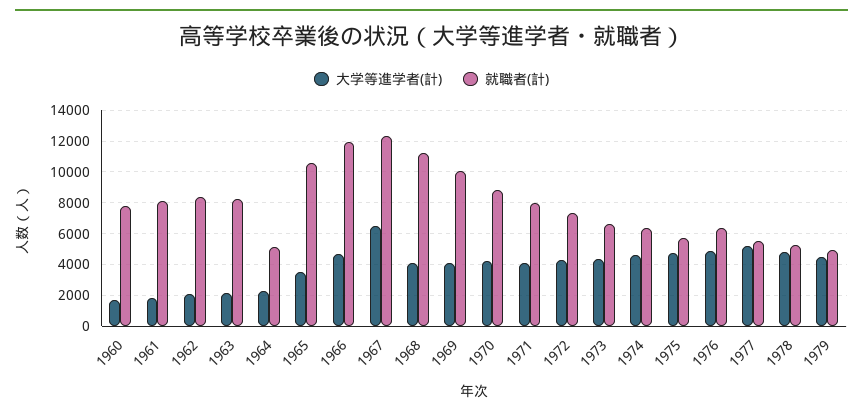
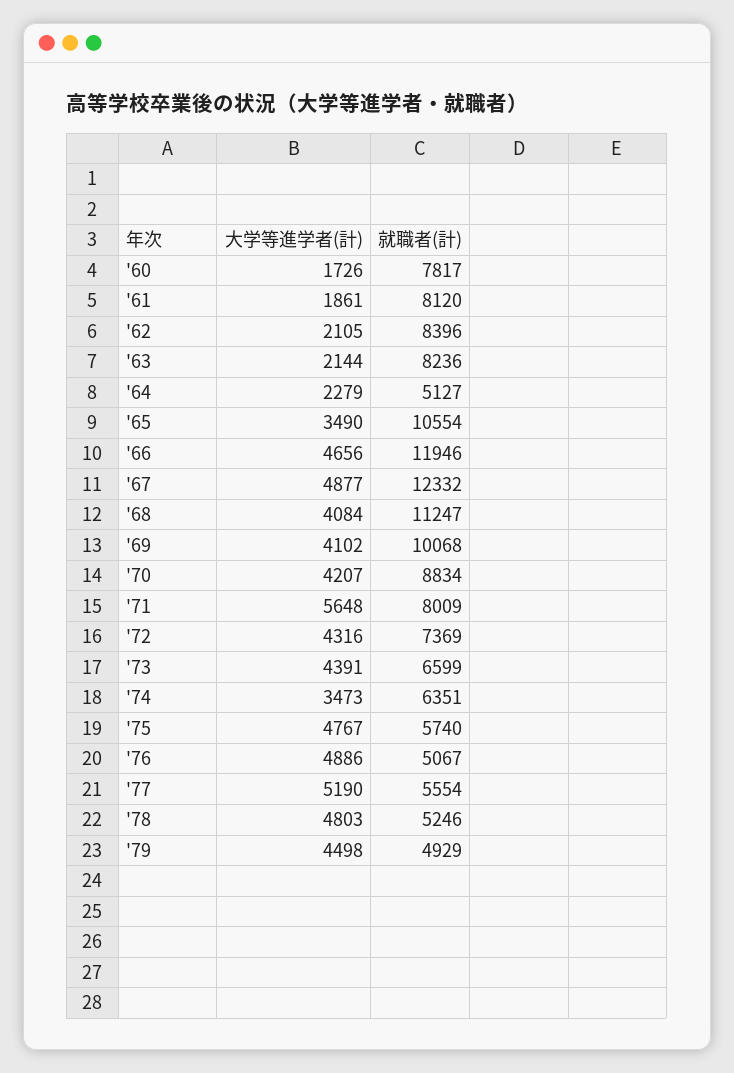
  {
    "大学等進学者(計)": {
      "1960": 1726,
      "1961": 1861,
      "1962": 2105,
      "1963": 2144,
      "1964": 2279,
      "1965": 3490,
      "1966": 4656,
-     "1967": 6500,
+     "1967": 4877,
      "1968": 4084,
      "1969": 4102,
      "1970": 4207,
-     "1971": 4000,
+     "1971": 5648,
      "1972": 4316,
      "1973": 4391,
-     "1974": 4500,
+     "1974": 3473,
      "1975": 4767,
      "1976": 4886,
      "1977": 5190,
      "1978": 4803,
      "1979": 4498
    },
    "就職者(計)": {
      "1960": 7817,
      "1961": 8120,
      "1962": 8396,
      "1963": 8236,
      "1964": 5127,
      "1965": 10554,
      "1966": 11946,
      "1967": 12332,
      "1968": 11247,
      "1969": 10068,
      "1970": 8834,
      "1971": 8009,
      "1972": 7369,
      "1973": 6599,
      "1974": 6351,
      "1975": 5740,
-     "1976": 6500,
+     "1976": 5067,
      "1977": 5554,
      "1978": 5246,
      "1979": 4929
    }
  }

